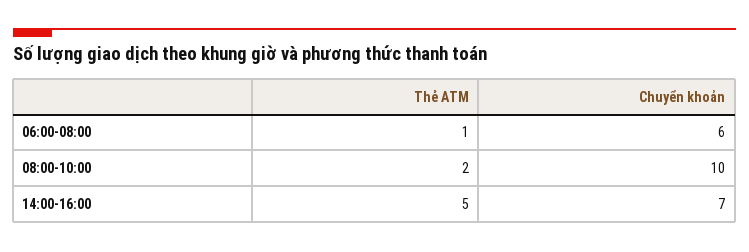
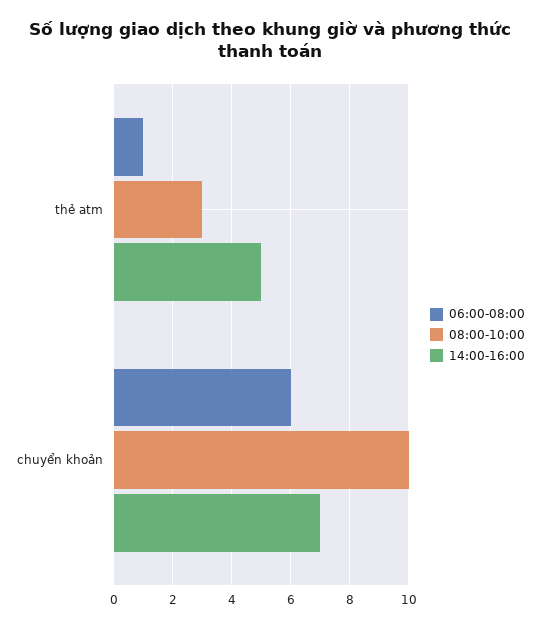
  {
    "06:00-08:00": {
      "Thẻ ATM": 1,
      "Chuyển khoản": 6
    },
    "08:00-10:00": {
-     "Thẻ ATM": 2,
+     "Thẻ ATM": 3,
      "Chuyển khoản": 10
    },
    "14:00-16:00": {
      "Thẻ ATM": 5,
      "Chuyển khoản": 7
    }
  }

